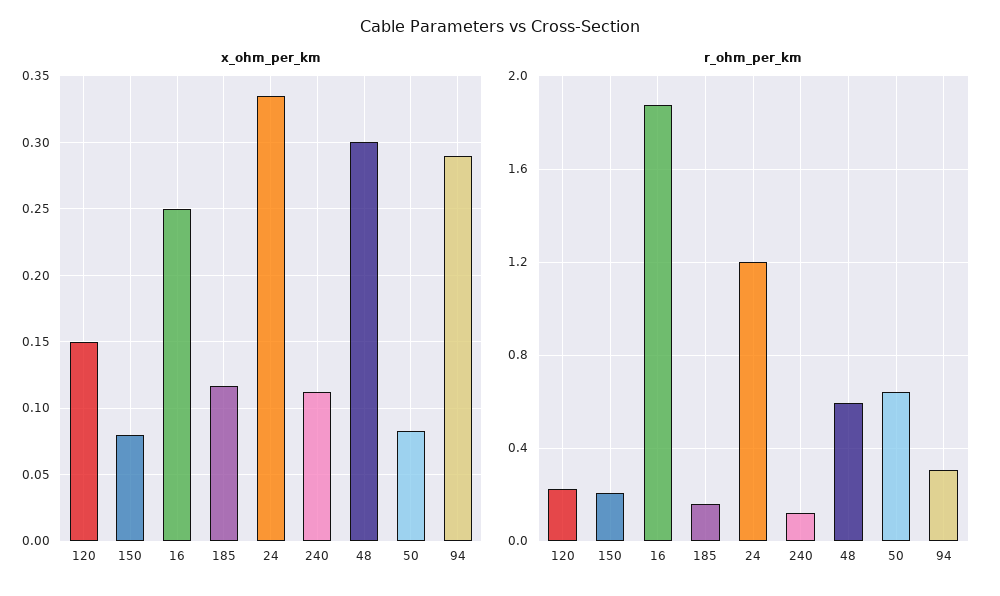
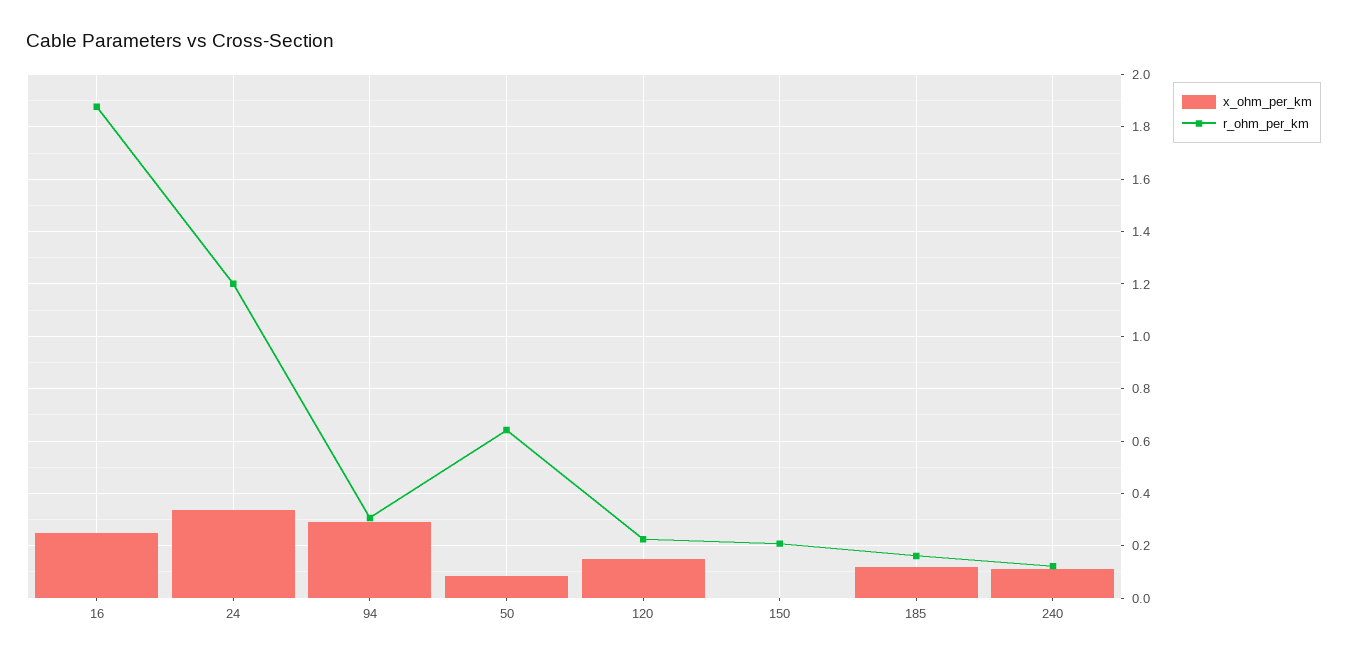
  {
    "x_ohm_per_km": {
      "120": 0.15,
-     "150": 0.08,
+     "150": 0,
      "16": 0.25,
      "185": 0.115,
      "24": 0.335,
      "240": 0.11,
-     "48": 0.3,
      "50": 0.085,
      "94": 0.29
    },
    "r_ohm_per_km": {
      "120": 0.225,
      "150": 0.2,
      "16": 1.875,
      "185": 0.15,
      "24": 1.2,
      "240": 0.125,
-     "48": 0.6,
      "50": 0.65,
      "94": 0.3
    }
  }

